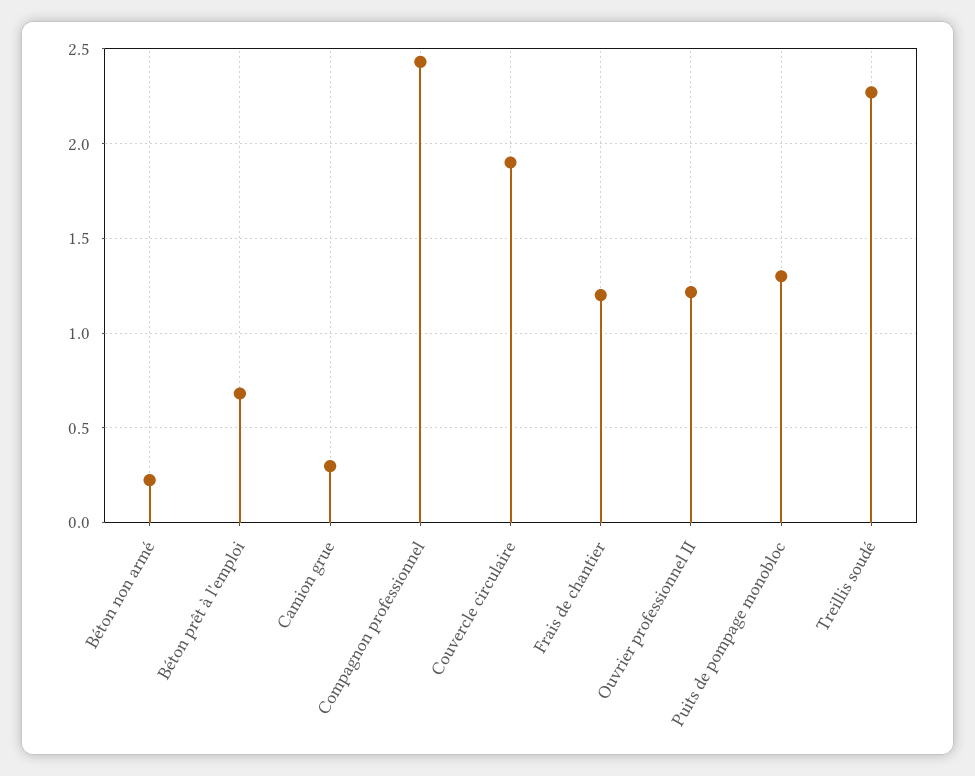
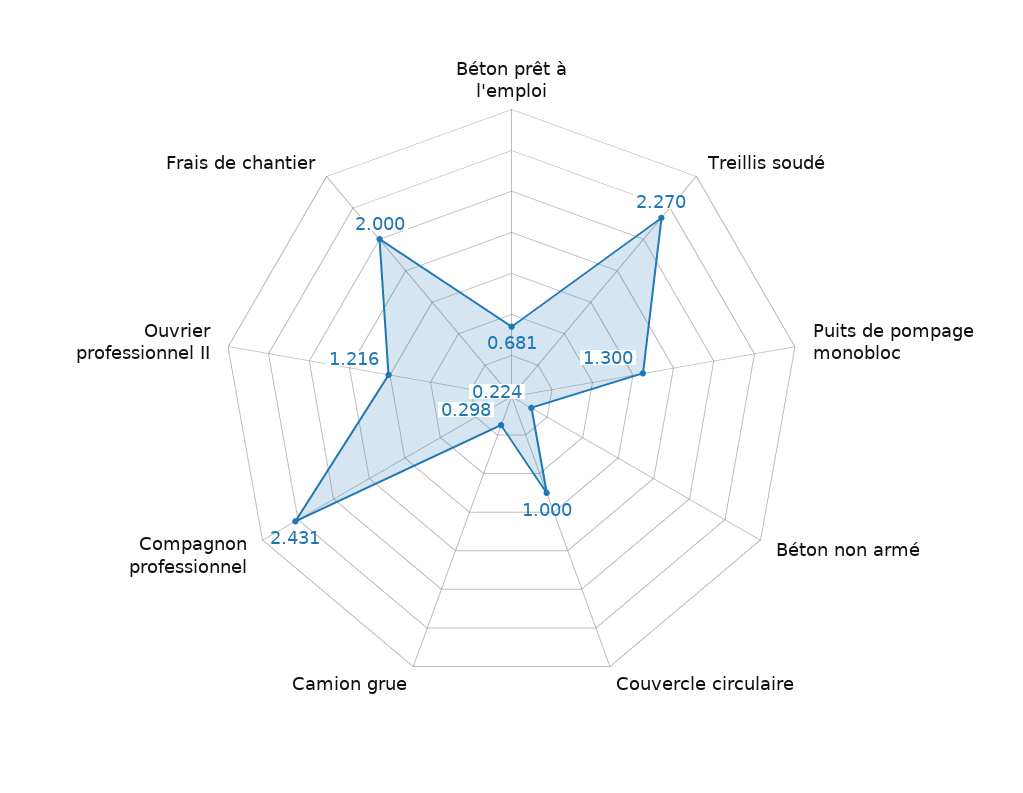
  {
    "Béton non armé": 0.224,
    "Béton prêt à l'emploi": 0.681,
    "Camion grue": 0.298,
    "Compagnon professionnel": 2.431,
-   "Couvercle circulaire": 1.9,
+   "Couvercle circulaire": 1,
-   "Frais de chantier": 1.2,
+   "Frais de chantier": 2,
    "Ouvrier professionnel II": 1.216,
    "Puits de pompage monobloc": 1.3,
    "Treillis soudé": 2.27
  }

